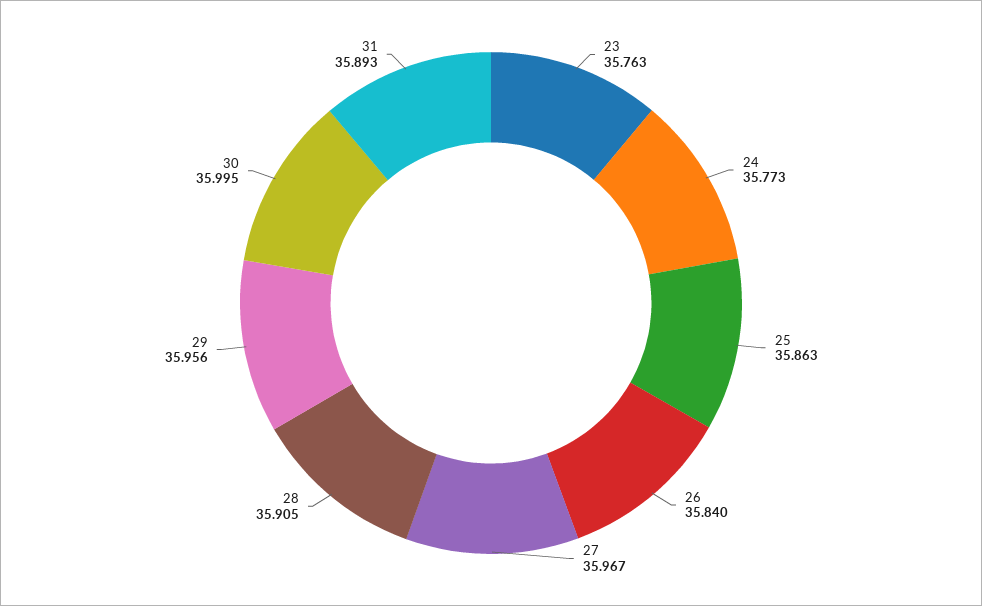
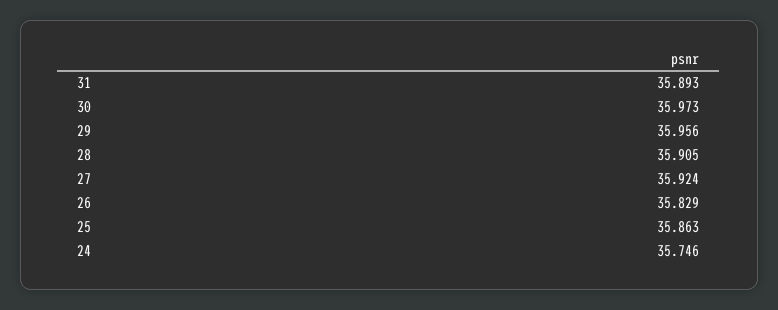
  {
-   "23": 35.763,
-   "24": 35.773,
+   "24": 35.746,
    "25": 35.863,
-   "26": 35.84,
+   "26": 35.829,
-   "27": 35.967,
+   "27": 35.924,
    "28": 35.905,
    "29": 35.956,
-   "30": 35.995,
+   "30": 35.973,
    "31": 35.893
  }

